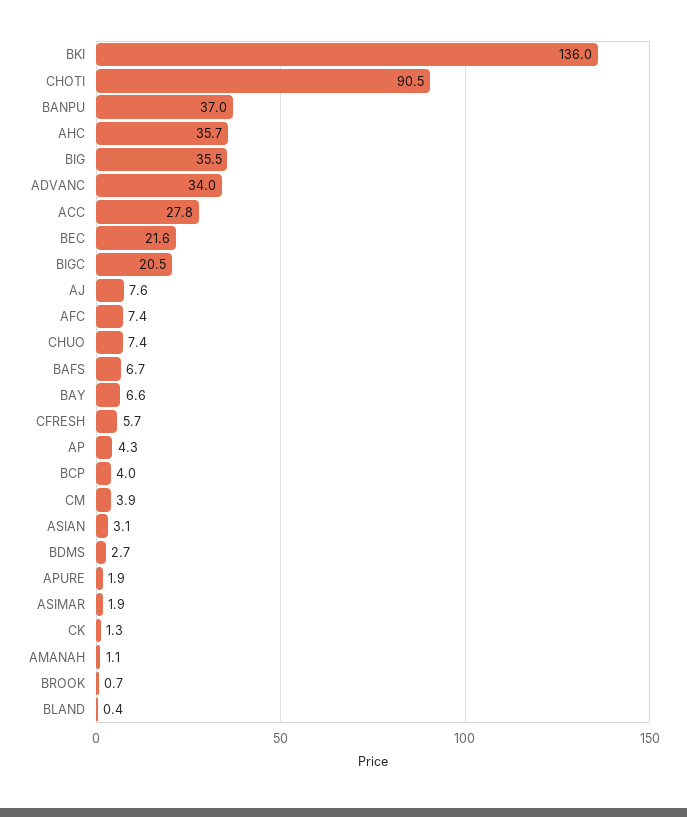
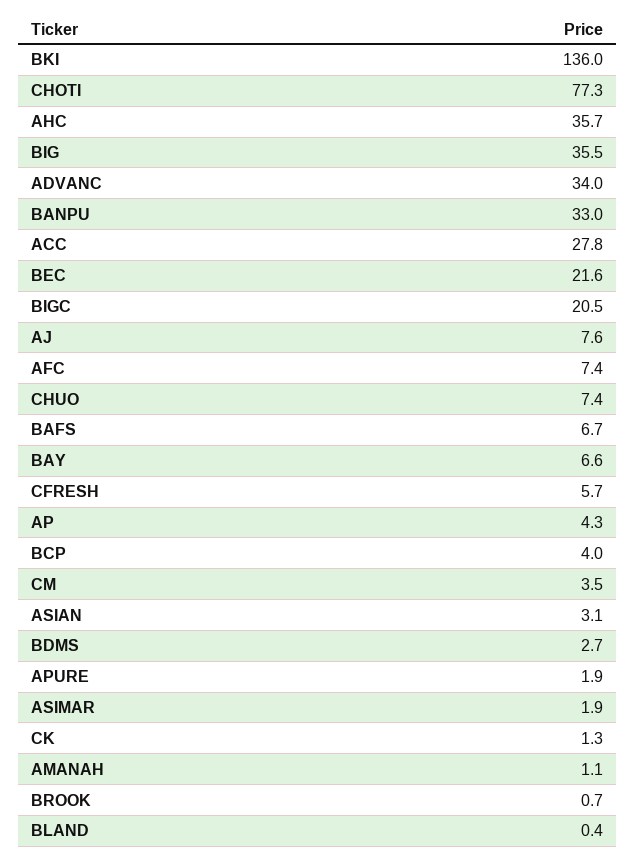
  {
    "BKI": 136,
-   "CHOTI": 90.5,
+   "CHOTI": 77.3,
-   "BANPU": 37,
+   "BANPU": 33,
    "AHC": 35.7,
    "BIG": 35.5,
    "ADVANC": 34,
    "ACC": 27.8,
    "BEC": 21.6,
    "BIGC": 20.5,
    "AJ": 7.6,
    "AFC": 7.4,
    "CHUO": 7.4,
    "BAFS": 6.7,
    "BAY": 6.6,
    "CFRESH": 5.7,
    "AP": 4.3,
    "BCP": 4,
-   "CM": 3.9,
+   "CM": 3.5,
    "ASIAN": 3.1,
    "BDMS": 2.7,
    "APURE": 1.9,
    "ASIMAR": 1.9,
    "CK": 1.3,
    "AMANAH": 1.1,
    "BROOK": 0.7,
    "BLAND": 0.4
  }

